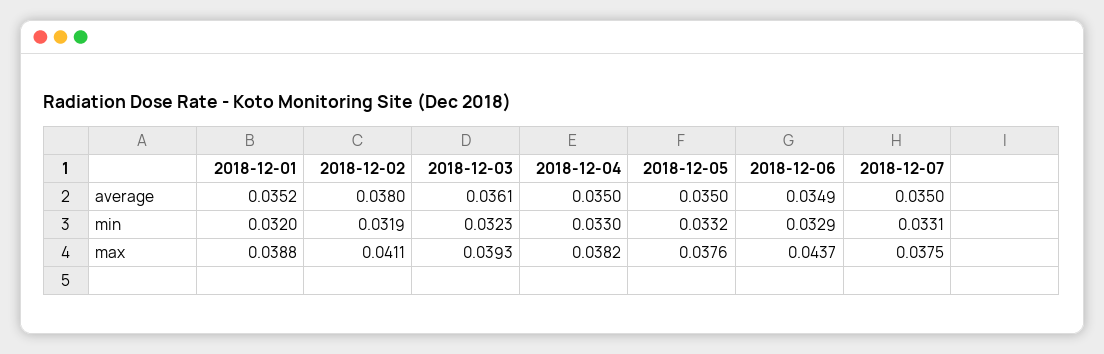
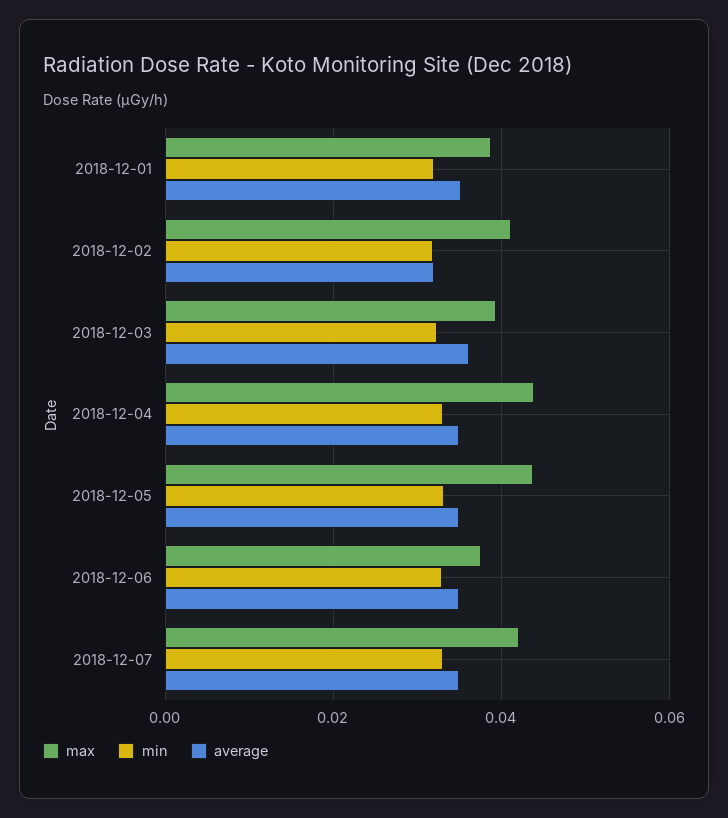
  {
    "average": {
      "2018-12-01": 0.0352,
-     "2018-12-02": 0.038,
+     "2018-12-02": 0.032,
      "2018-12-03": 0.0361,
      "2018-12-04": 0.035,
      "2018-12-05": 0.035,
      "2018-12-06": 0.0349,
      "2018-12-07": 0.035
    },
    "min": {
      "2018-12-01": 0.032,
      "2018-12-02": 0.0319,
      "2018-12-03": 0.0323,
      "2018-12-04": 0.033,
      "2018-12-05": 0.0332,
      "2018-12-06": 0.0329,
      "2018-12-07": 0.0331
    },
    "max": {
      "2018-12-01": 0.0388,
      "2018-12-02": 0.0411,
      "2018-12-03": 0.0393,
-     "2018-12-04": 0.0382,
+     "2018-12-04": 0.044,
-     "2018-12-05": 0.0376,
+     "2018-12-05": 0.044,
-     "2018-12-06": 0.0437,
+     "2018-12-06": 0.038,
-     "2018-12-07": 0.0375
+     "2018-12-07": 0.042
    }
  }

